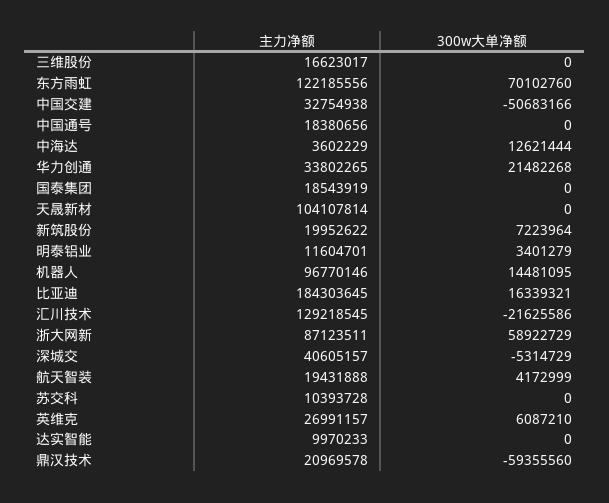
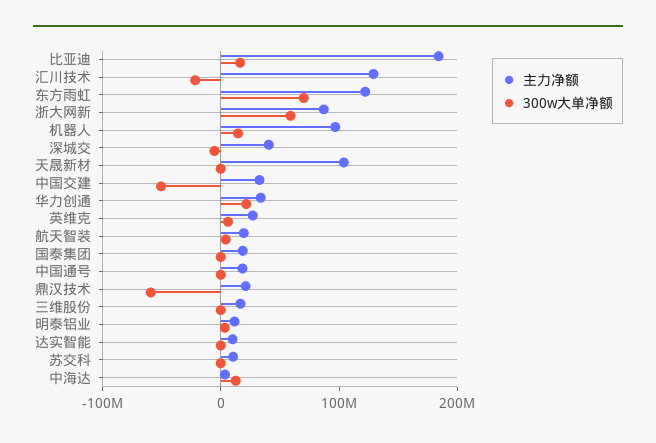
  {
    "主力净额": {
      "三维股份": 16623017,
      "东方雨虹": 122185556,
      "中国交建": 32754938,
      "中国通号": 18380656,
      "中海达": 3602229,
      "华力创通": 33802265,
      "国泰集团": 18543919,
      "天晟新材": 104107814,
-     "新筑股份": 19952622,
      "明泰铝业": 11604701,
      "机器人": 96770146,
      "比亚迪": 184303645,
      "汇川技术": 129218545,
      "浙大网新": 87123511,
      "深城交": 40605157,
      "航天智装": 19431888,
      "苏交科": 10393728,
      "英维克": 26991157,
      "达实智能": 9970233,
      "鼎汉技术": 20969578
    },
    "300w大单净额": {
      "三维股份": 0,
      "东方雨虹": 70102760,
      "中国交建": -50683166,
      "中国通号": 0,
      "中海达": 12621444,
      "华力创通": 21482268,
      "国泰集团": 0,
      "天晟新材": 0,
-     "新筑股份": 7223964,
      "明泰铝业": 3401279,
      "机器人": 14481095,
      "比亚迪": 16339321,
      "汇川技术": -21625586,
      "浙大网新": 58922729,
      "深城交": -5314729,
      "航天智装": 4172999,
      "苏交科": 0,
      "英维克": 6087210,
      "达实智能": 0,
      "鼎汉技术": -59355560
    }
  }

